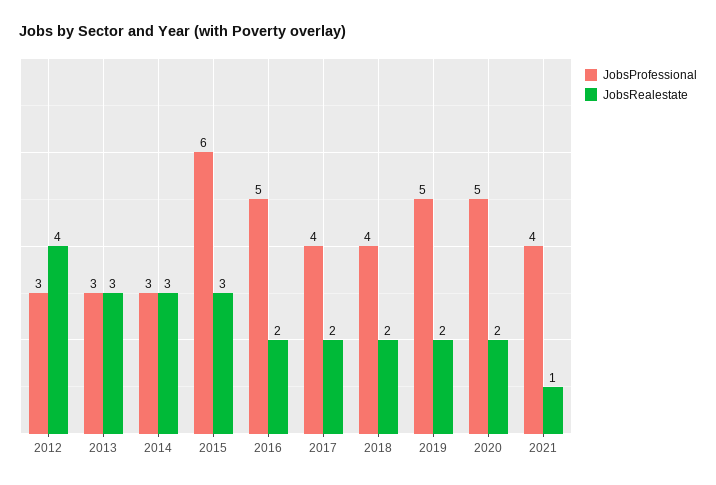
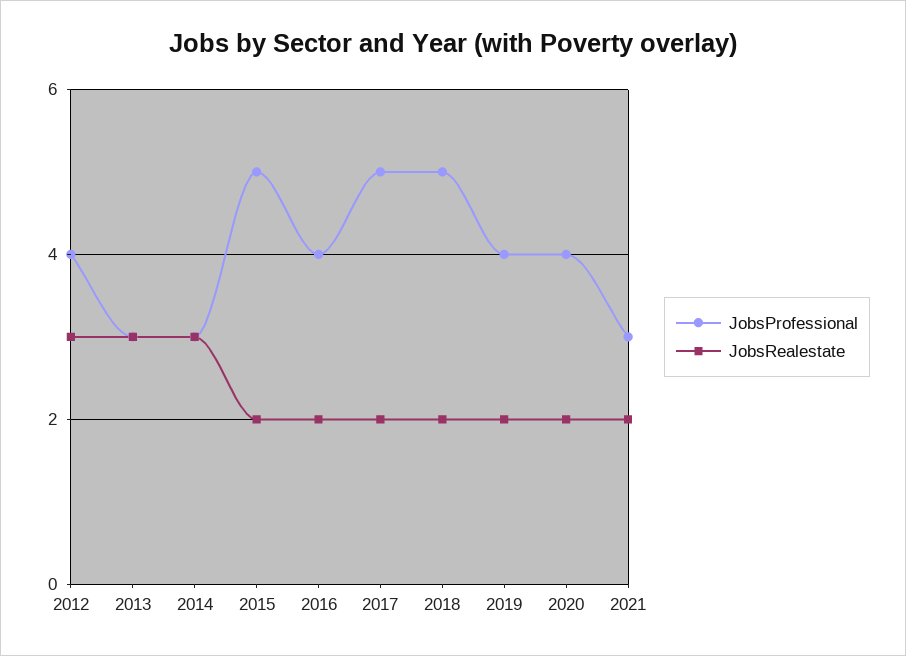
  {
    "JobsProfessional": {
-     "2012": 3,
+     "2012": 4,
      "2013": 3,
      "2014": 3,
-     "2015": 6,
+     "2015": 5,
-     "2016": 5,
+     "2016": 4,
-     "2017": 4,
+     "2017": 5,
-     "2018": 4,
+     "2018": 5,
-     "2019": 5,
+     "2019": 4,
-     "2020": 5,
+     "2020": 4,
-     "2021": 4
+     "2021": 3
    },
    "JobsRealestate": {
-     "2012": 4,
+     "2012": 3,
      "2013": 3,
      "2014": 3,
-     "2015": 3,
+     "2015": 2,
      "2016": 2,
      "2017": 2,
      "2018": 2,
      "2019": 2,
      "2020": 2,
-     "2021": 1
+     "2021": 2
    }
  }

